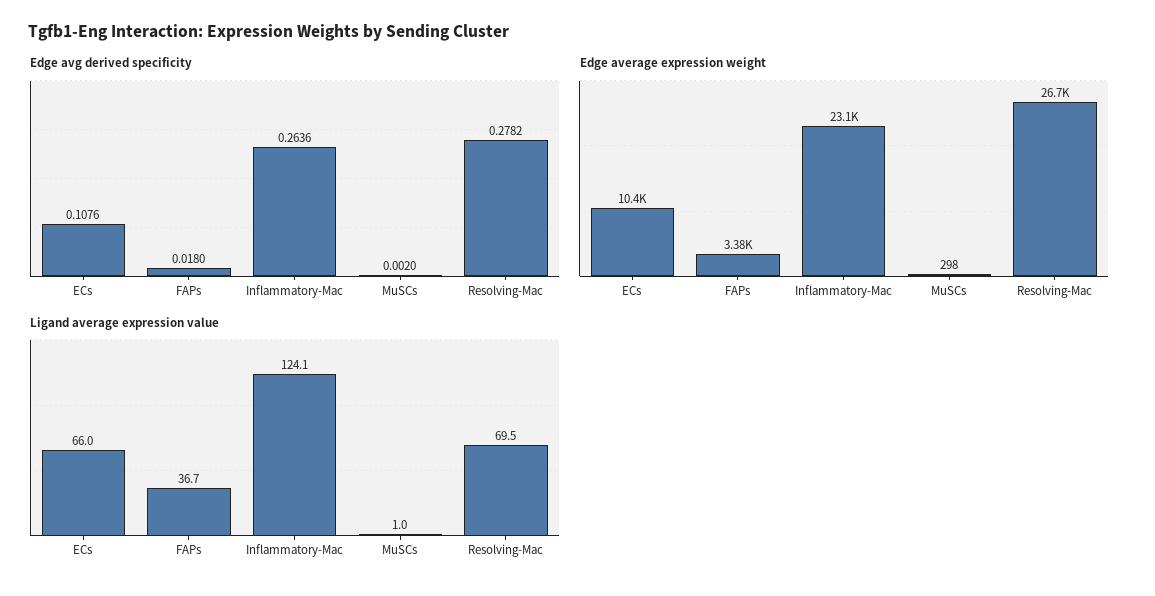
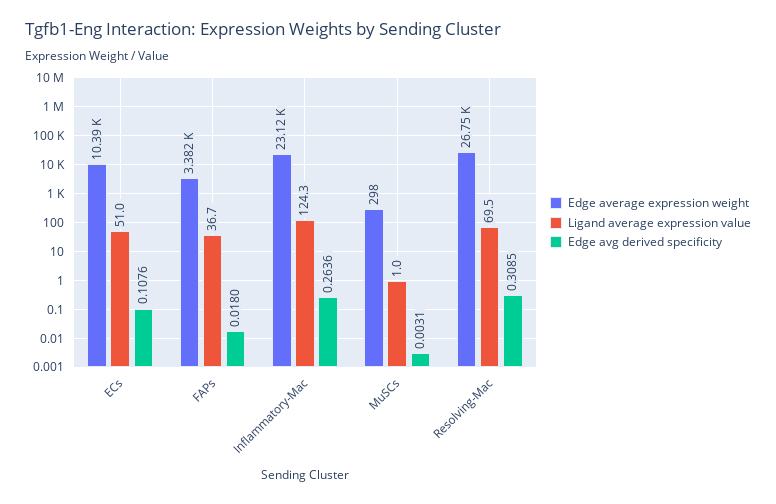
  {
    "Edge avg derived specificity": {
      "ECs": 0.1076,
      "FAPs": 0.018,
      "Inflammatory-Mac": 0.2636,
-     "MuSCs": 0.002,
+     "MuSCs": 0.0031,
-     "Resolving-Mac": 0.2782
+     "Resolving-Mac": 0.3085
    },
    "Edge average expression weight": {
      "ECs": 10390,
      "FAPs": 3382,
      "Inflammatory-Mac": 23120,
      "MuSCs": 298,
      "Resolving-Mac": 26750
    },
    "Ligand average expression value": {
-     "ECs": 66,
+     "ECs": 51,
      "FAPs": 36.7,
-     "Inflammatory-Mac": 124.1,
+     "Inflammatory-Mac": 124.3,
      "MuSCs": 1,
      "Resolving-Mac": 69.5
    }
  }

